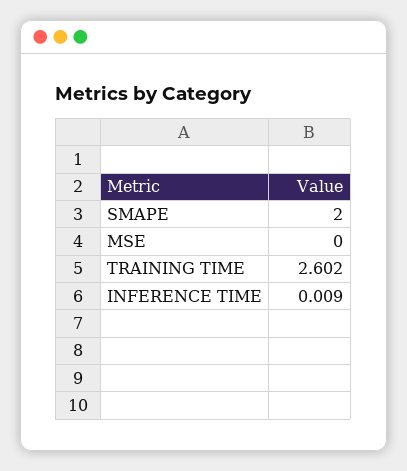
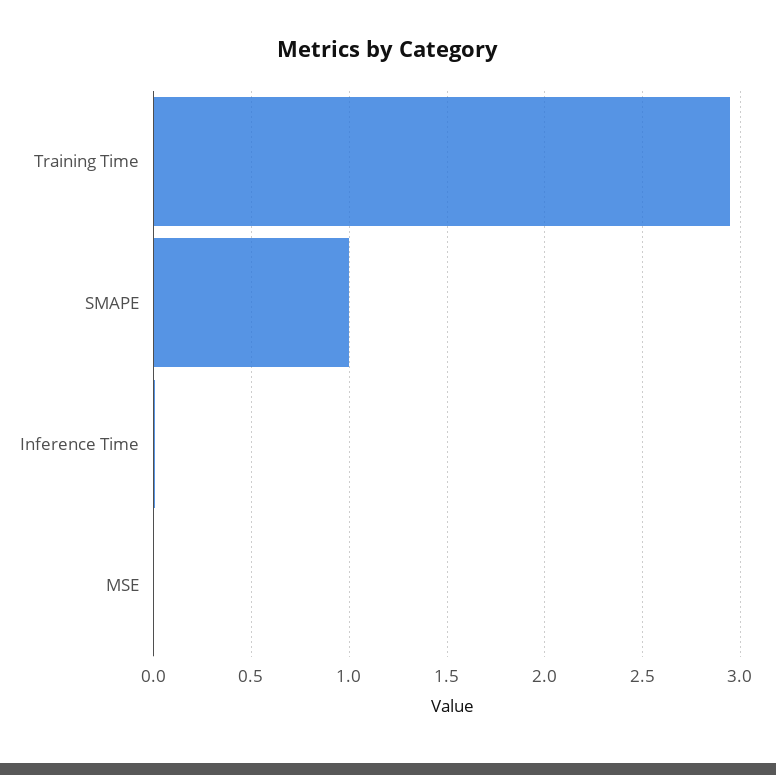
  {
-   "SMAPE": 2,
+   "SMAPE": 1,
    "MSE": 0,
-   "TRAINING TIME": 2.602,
+   "TRAINING TIME": 2.95,
    "INFERENCE TIME": 0.009
  }

